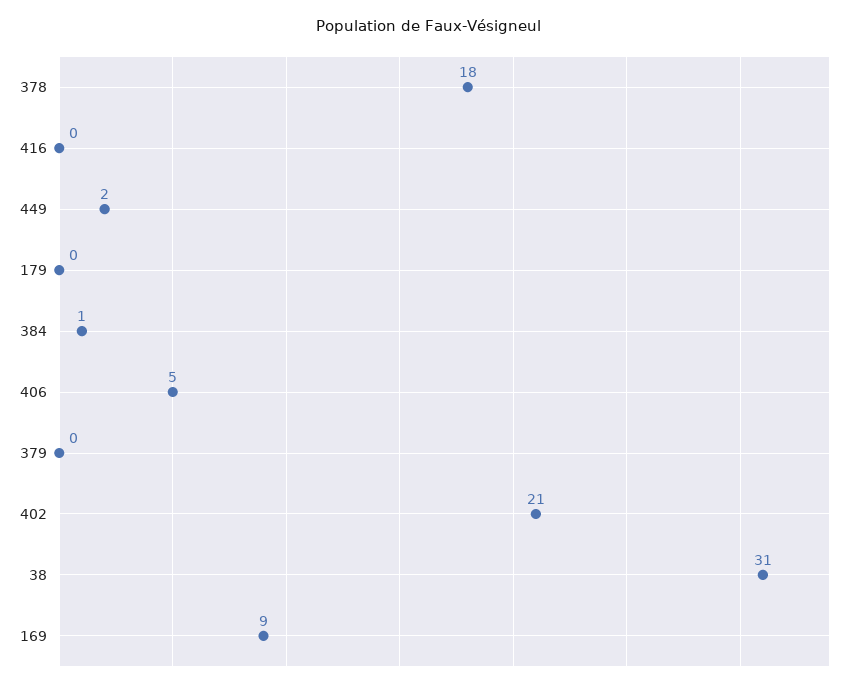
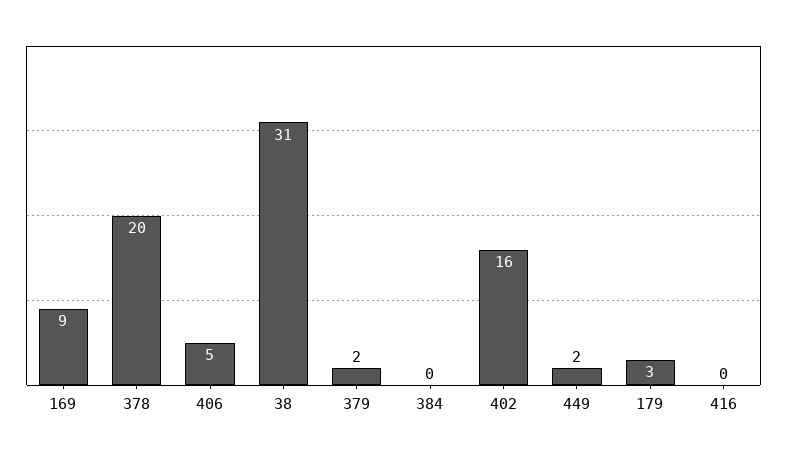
  {
-   "378": 18,
+   "378": 20,
    "416": 0,
    "449": 2,
-   "179": 0,
+   "179": 3,
-   "384": 1,
+   "384": 0,
    "406": 5,
-   "379": 0,
+   "379": 2,
-   "402": 21,
+   "402": 16,
    "38": 31,
    "169": 9
  }

